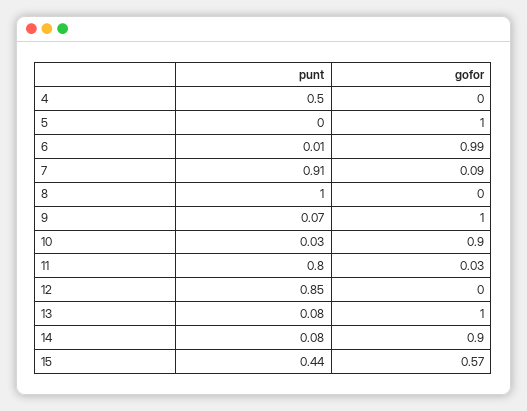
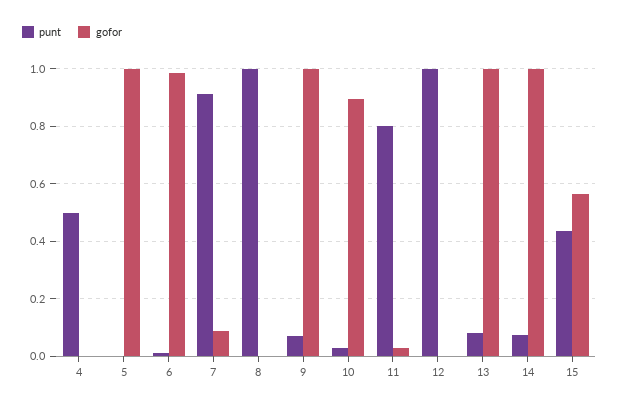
  {
    "punt": {
      "4": 0.5,
      "5": 0,
      "6": 0.01,
      "7": 0.91,
      "8": 1,
      "9": 0.07,
      "10": 0.03,
      "11": 0.8,
-     "12": 0.85,
+     "12": 1,
      "13": 0.08,
      "14": 0.08,
      "15": 0.44
    },
    "gofor": {
      "4": 0,
      "5": 1,
      "6": 0.99,
      "7": 0.09,
      "8": 0,
      "9": 1,
      "10": 0.9,
      "11": 0.03,
      "12": 0,
      "13": 1,
-     "14": 0.9,
+     "14": 1,
      "15": 0.57
    }
  }

